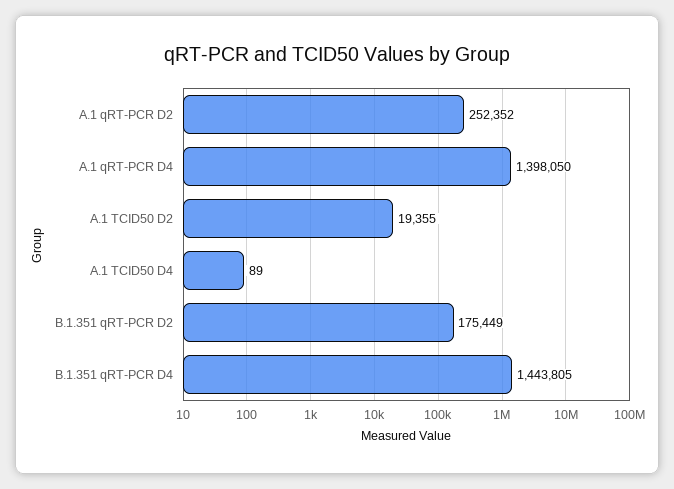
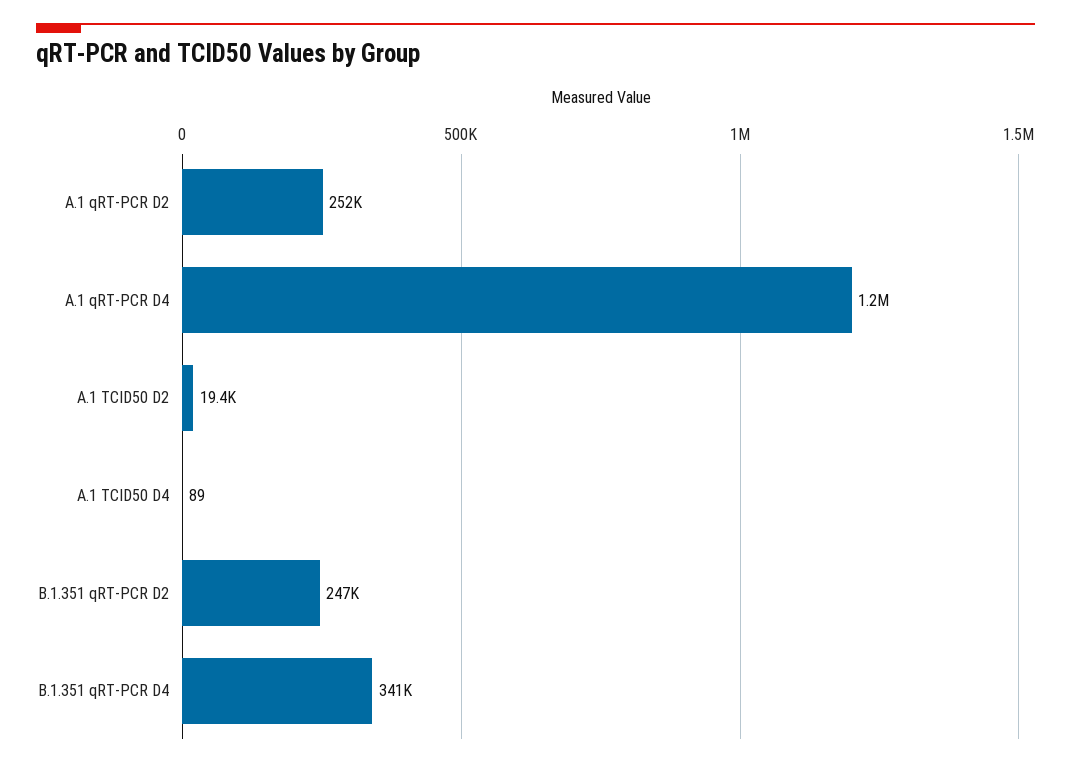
  {
    "A.1 qRT-PCR D2": 252352,
-   "A.1 qRT-PCR D4": 1398050,
+   "A.1 qRT-PCR D4": 1200000,
    "A.1 TCID50 D2": 19355,
    "A.1 TCID50 D4": 89,
-   "B.1.351 qRT-PCR D2": 175449,
+   "B.1.351 qRT-PCR D2": 247000,
-   "B.1.351 qRT-PCR D4": 1443805
+   "B.1.351 qRT-PCR D4": 341000
  }

